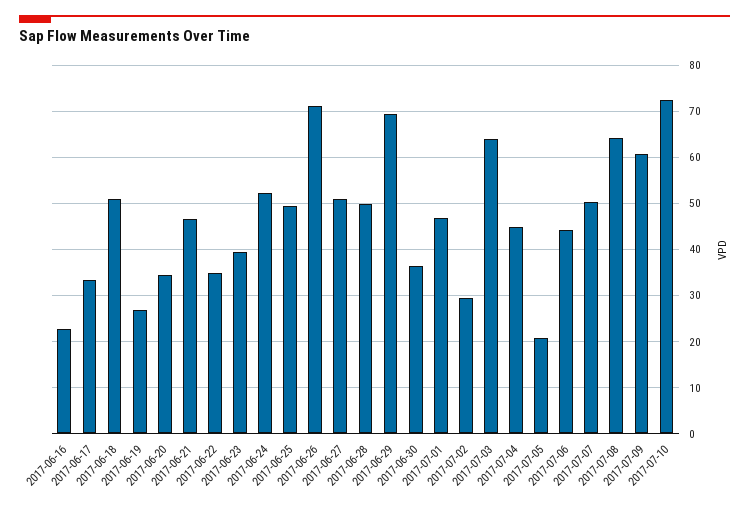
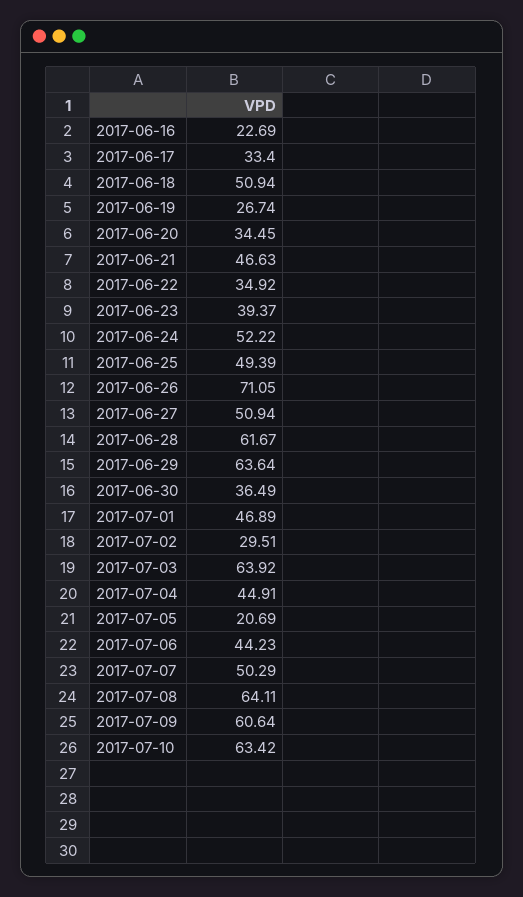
  {
    "2017-06-16": 22.69,
    "2017-06-17": 33.4,
    "2017-06-18": 50.94,
    "2017-06-19": 26.74,
    "2017-06-20": 34.45,
    "2017-06-21": 46.63,
    "2017-06-22": 34.92,
    "2017-06-23": 39.37,
    "2017-06-24": 52.22,
    "2017-06-25": 49.39,
    "2017-06-26": 71.05,
    "2017-06-27": 50.94,
-   "2017-06-28": 50,
+   "2017-06-28": 61.67,
-   "2017-06-29": 70,
+   "2017-06-29": 63.64,
    "2017-06-30": 36.49,
    "2017-07-01": 46.89,
    "2017-07-02": 29.51,
    "2017-07-03": 63.92,
    "2017-07-04": 44.91,
    "2017-07-05": 20.69,
    "2017-07-06": 44.23,
    "2017-07-07": 50.29,
    "2017-07-08": 64.11,
    "2017-07-09": 60.64,
-   "2017-07-10": 72
+   "2017-07-10": 63.42
  }

